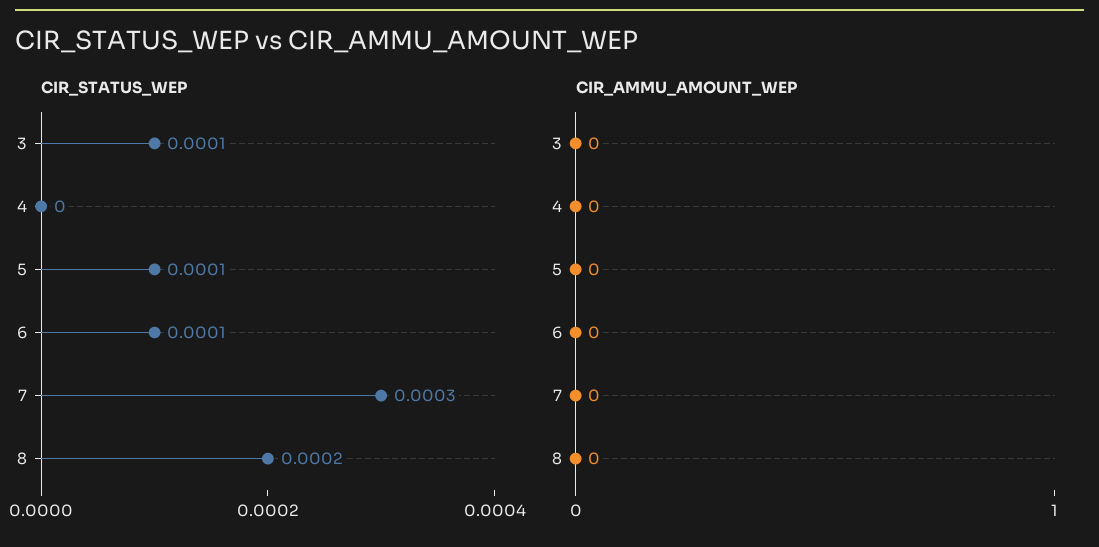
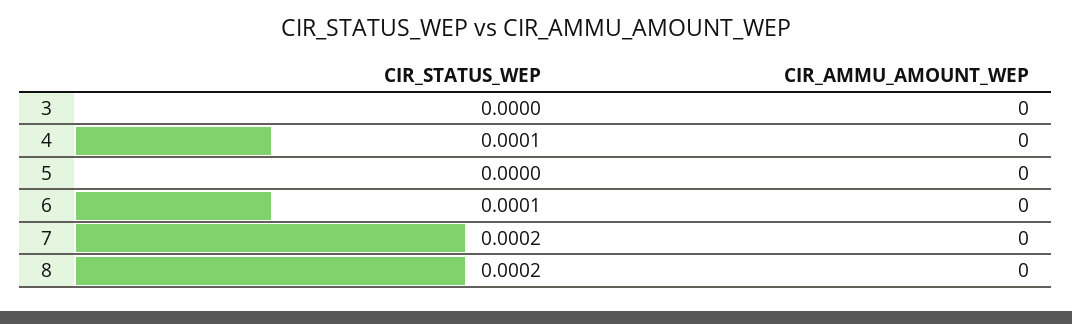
  {
    "CIR_STATUS_WEP": {
-     "3": 0.0001,
+     "3": 0,
-     "4": 0,
+     "4": 0.0001,
-     "5": 0.0001,
+     "5": 0,
      "6": 0.0001,
-     "7": 0.0003,
+     "7": 0.0002,
      "8": 0.0002
    },
    "CIR_AMMU_AMOUNT_WEP": {
      "3": 0,
      "4": 0,
      "5": 0,
      "6": 0,
      "7": 0,
      "8": 0
    }
  }

